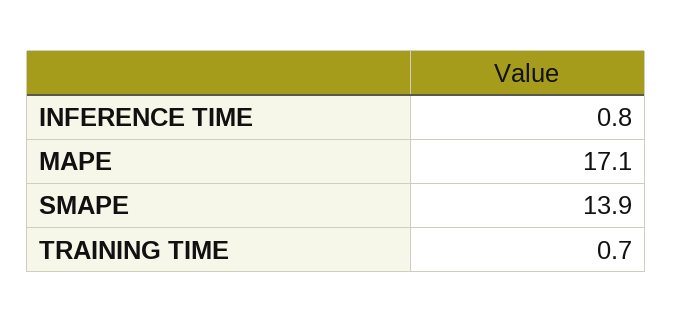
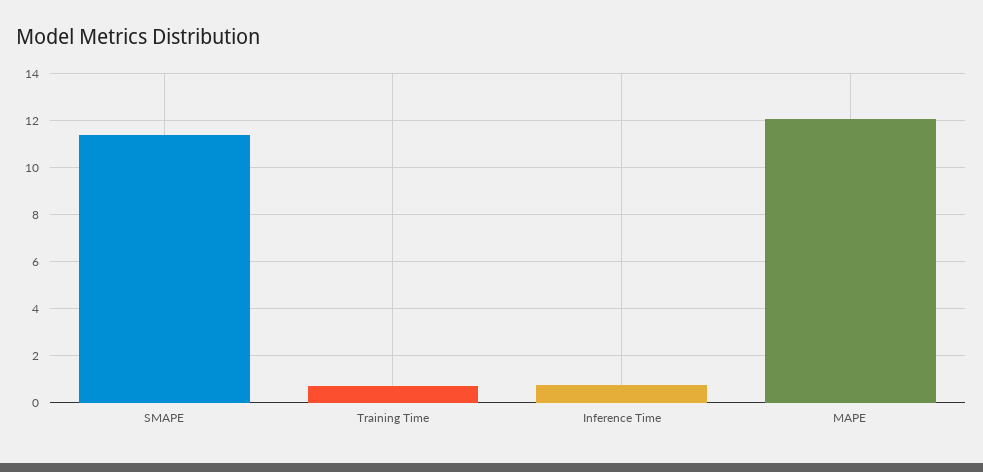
  {
    "INFERENCE TIME": 0.8,
-   "MAPE": 17.1,
+   "MAPE": 12,
-   "SMAPE": 13.9,
+   "SMAPE": 11.5,
    "TRAINING TIME": 0.7
  }

